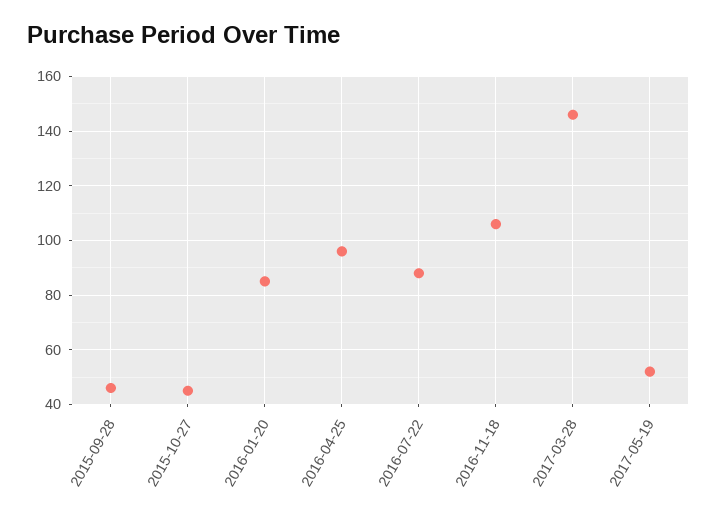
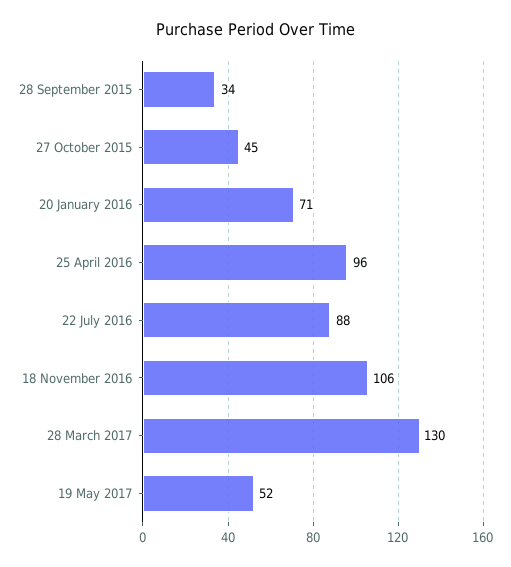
  {
-   "2015-09-28": 45,
+   "2015-09-28": 34,
    "2015-10-27": 45,
-   "2016-01-20": 85,
+   "2016-01-20": 71,
    "2016-04-25": 96,
    "2016-07-22": 88,
    "2016-11-18": 106,
-   "2017-03-28": 145,
+   "2017-03-28": 130,
    "2017-05-19": 52
  }

